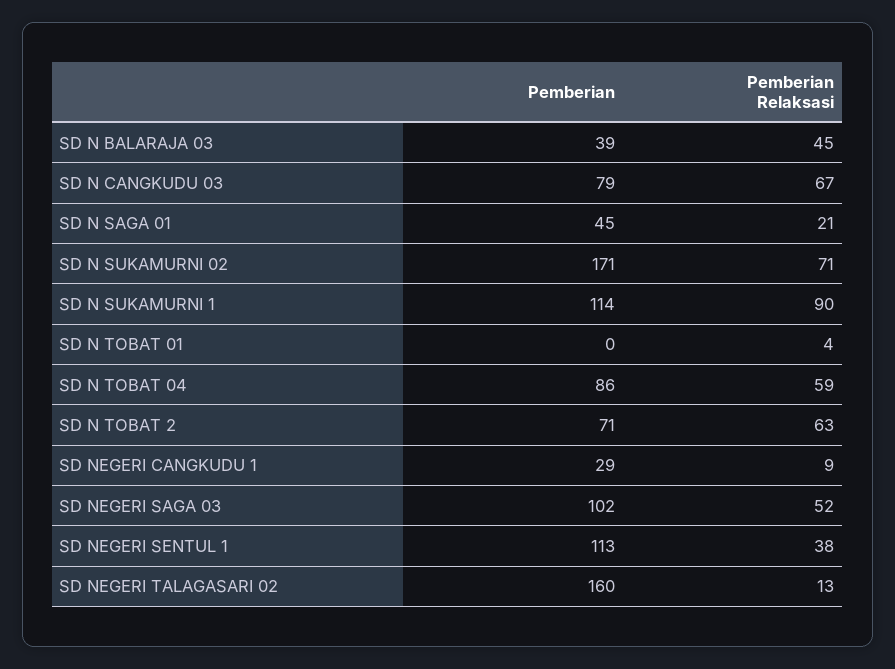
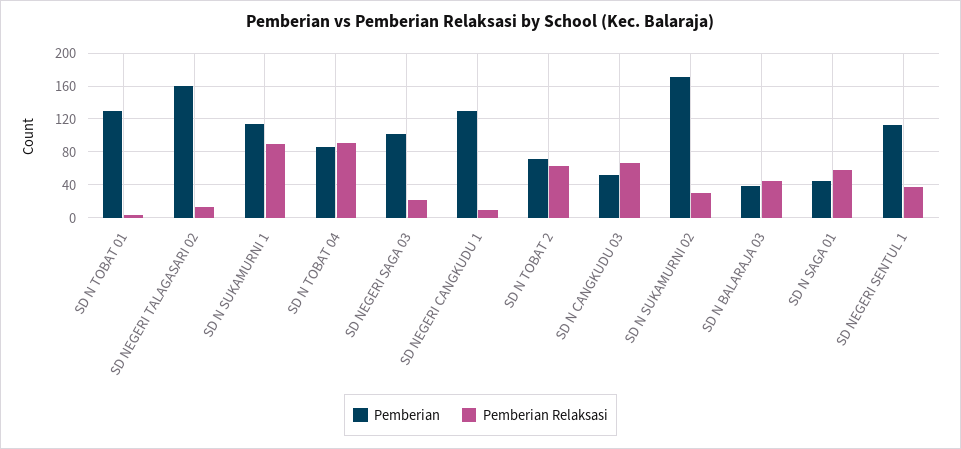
  {
    "Pemberian": {
      "SD N BALARAJA 03": 39,
-     "SD N CANGKUDU 03": 79,
+     "SD N CANGKUDU 03": 50,
      "SD N SAGA 01": 45,
      "SD N SUKAMURNI 02": 171,
      "SD N SUKAMURNI 1": 114,
-     "SD N TOBAT 01": 0,
+     "SD N TOBAT 01": 130,
      "SD N TOBAT 04": 86,
      "SD N TOBAT 2": 71,
-     "SD NEGERI CANGKUDU 1": 29,
+     "SD NEGERI CANGKUDU 1": 130,
      "SD NEGERI SAGA 03": 102,
      "SD NEGERI SENTUL 1": 113,
      "SD NEGERI TALAGASARI 02": 160
    },
    "Pemberian Relaksasi": {
      "SD N BALARAJA 03": 45,
      "SD N CANGKUDU 03": 67,
-     "SD N SAGA 01": 21,
+     "SD N SAGA 01": 60,
-     "SD N SUKAMURNI 02": 71,
+     "SD N SUKAMURNI 02": 30,
      "SD N SUKAMURNI 1": 90,
      "SD N TOBAT 01": 4,
-     "SD N TOBAT 04": 59,
+     "SD N TOBAT 04": 90,
      "SD N TOBAT 2": 63,
      "SD NEGERI CANGKUDU 1": 9,
-     "SD NEGERI SAGA 03": 52,
+     "SD NEGERI SAGA 03": 20,
      "SD NEGERI SENTUL 1": 38,
      "SD NEGERI TALAGASARI 02": 13
    }
  }

